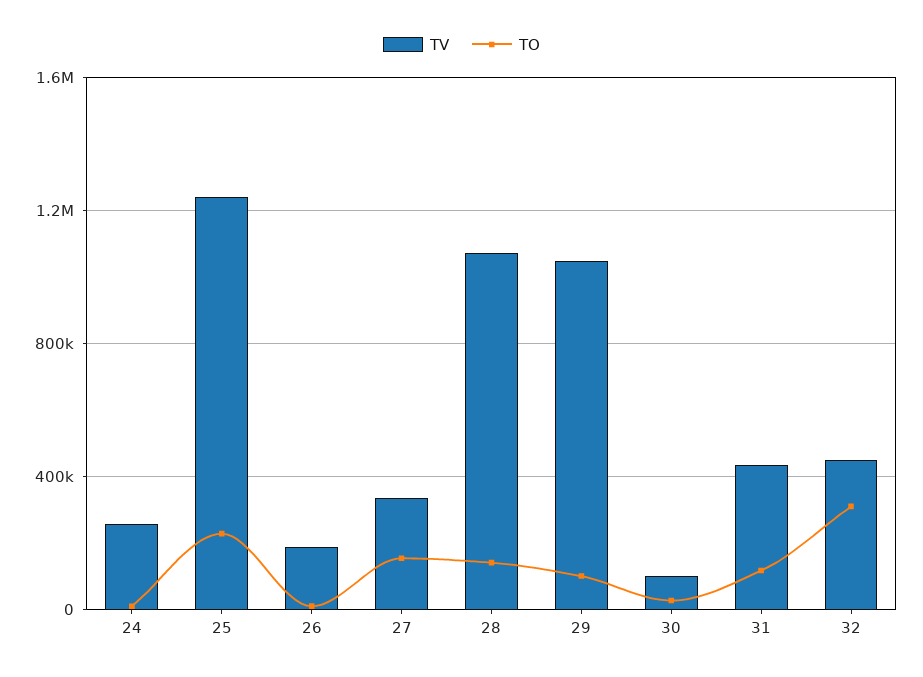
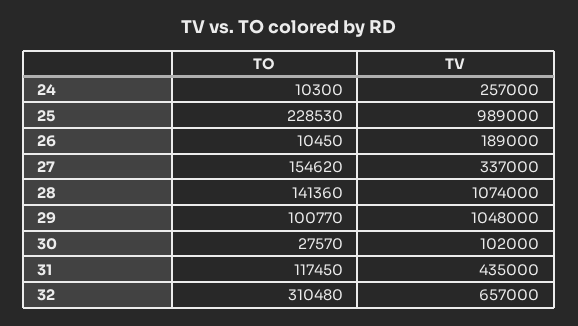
  {
    "TV": {
      "24": 257000,
-     "25": 1250000,
+     "25": 989000,
      "26": 189000,
      "27": 337000,
      "28": 1074000,
      "29": 1048000,
      "30": 102000,
      "31": 435000,
-     "32": 450000
+     "32": 657000
    },
    "TO": {
      "24": 10300,
      "25": 228530,
      "26": 10450,
      "27": 154620,
      "28": 141360,
      "29": 100770,
      "30": 27570,
      "31": 117450,
      "32": 310480
    }
  }

